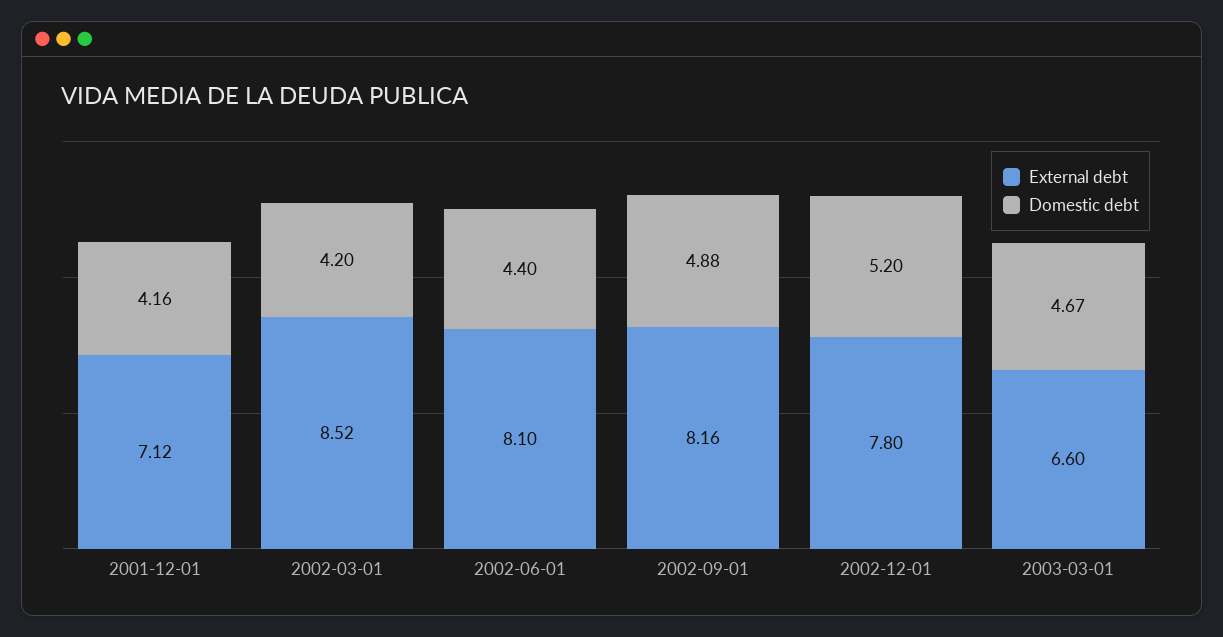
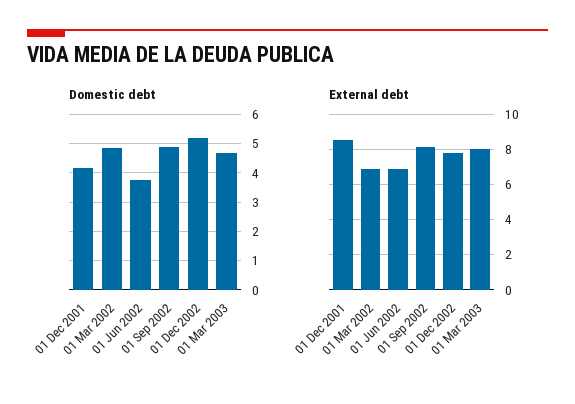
  {
    "External debt": {
-     "2001-12-01": 7.12,
+     "2001-12-01": 8.5,
-     "2002-03-01": 8.52,
+     "2002-03-01": 7,
-     "2002-06-01": 8.1,
+     "2002-06-01": 7,
      "2002-09-01": 8.16,
      "2002-12-01": 7.8,
-     "2003-03-01": 6.6
+     "2003-03-01": 8
    },
    "Domestic debt": {
      "2001-12-01": 4.16,
-     "2002-03-01": 4.2,
+     "2002-03-01": 4.75,
-     "2002-06-01": 4.4,
+     "2002-06-01": 3.75,
      "2002-09-01": 4.88,
      "2002-12-01": 5.2,
      "2003-03-01": 4.67
    }
  }

